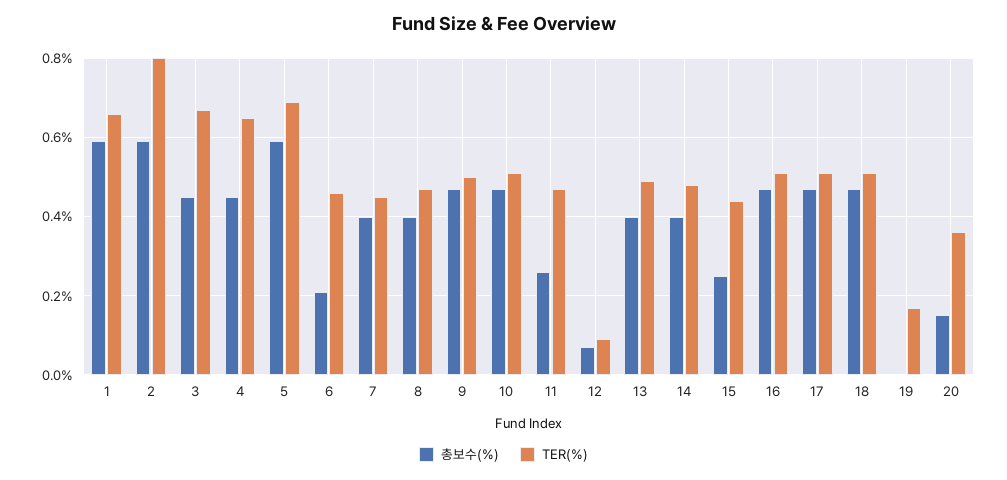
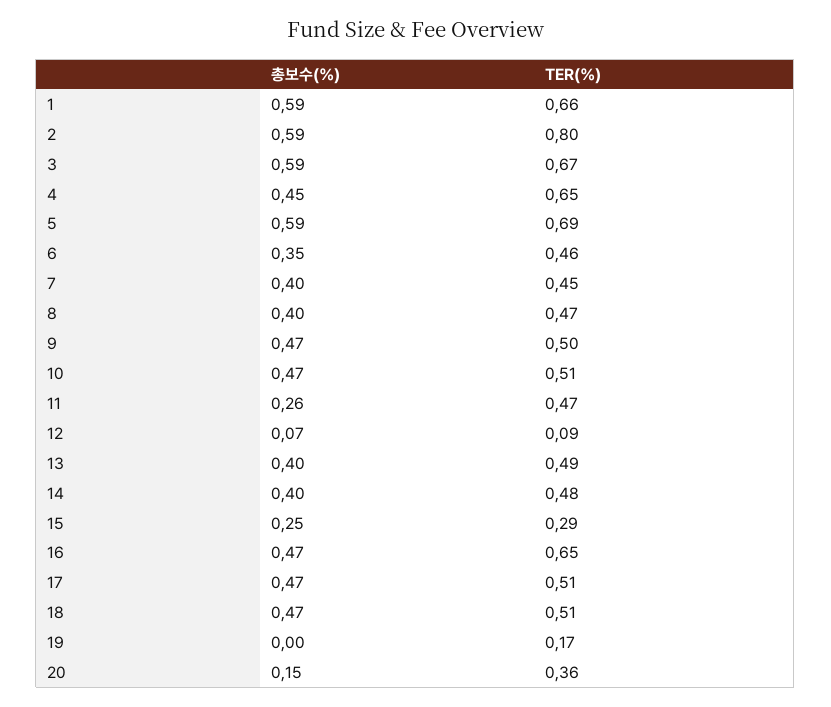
  {
    "총보수(%)": {
      "1": 0.59,
      "2": 0.59,
-     "3": 0.45,
+     "3": 0.59,
      "4": 0.45,
      "5": 0.59,
-     "6": 0.2,
+     "6": 0.35,
      "7": 0.4,
      "8": 0.4,
      "9": 0.47,
      "10": 0.47,
      "11": 0.26,
      "12": 0.07,
      "13": 0.4,
      "14": 0.4,
      "15": 0.25,
      "16": 0.47,
      "17": 0.47,
      "18": 0.47,
      "19": 0,
      "20": 0.15
    },
    "TER(%)": {
      "1": 0.66,
      "2": 0.8,
      "3": 0.67,
      "4": 0.65,
      "5": 0.69,
      "6": 0.46,
      "7": 0.45,
      "8": 0.47,
      "9": 0.5,
      "10": 0.51,
      "11": 0.47,
      "12": 0.09,
      "13": 0.49,
      "14": 0.48,
-     "15": 0.45,
+     "15": 0.29,
-     "16": 0.5,
+     "16": 0.65,
      "17": 0.51,
      "18": 0.51,
      "19": 0.17,
      "20": 0.36
    }
  }

